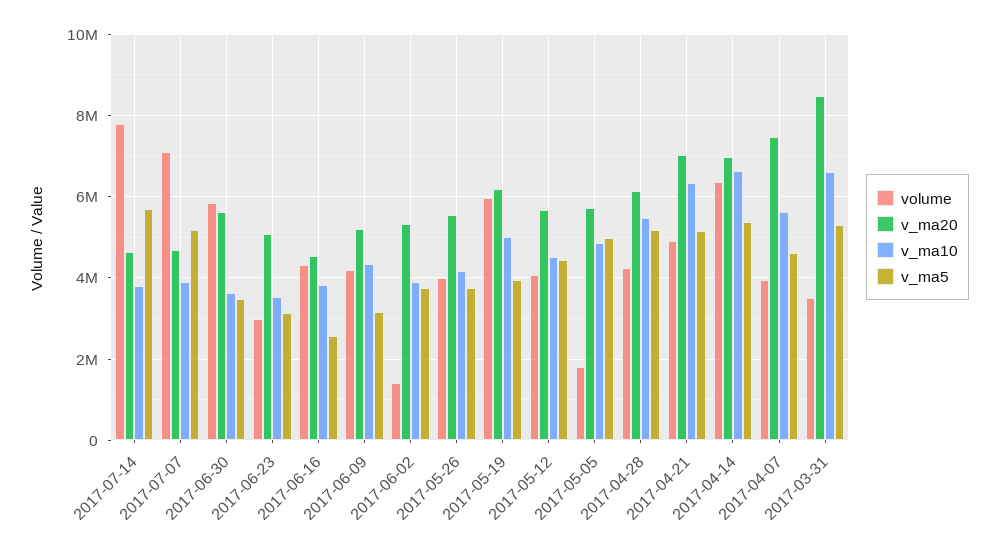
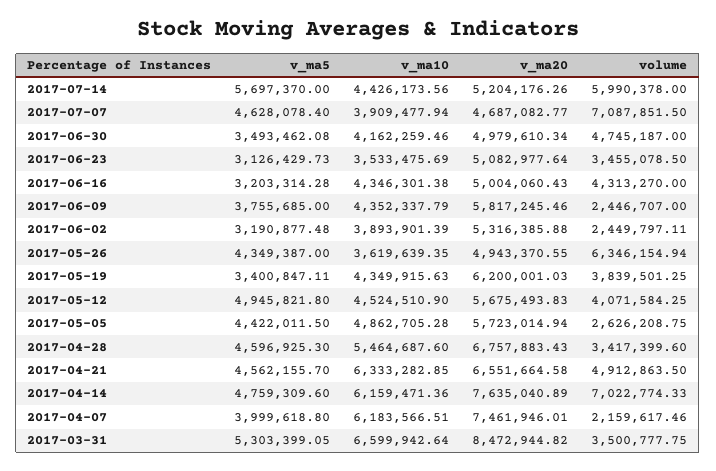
  {
    "volume": {
-     "2017-07-14": 7800000,
+     "2017-07-14": 5990378,
      "2017-07-07": 7087851.5,
-     "2017-06-30": 5800000,
+     "2017-06-30": 4745187,
-     "2017-06-23": 3000000,
+     "2017-06-23": 3455078.5,
      "2017-06-16": 4313270,
-     "2017-06-09": 4200000,
+     "2017-06-09": 2446707,
-     "2017-06-02": 1400000,
+     "2017-06-02": 2449797.11,
-     "2017-05-26": 4000000,
+     "2017-05-26": 6346154.94,
-     "2017-05-19": 6000000,
+     "2017-05-19": 3839501.25,
      "2017-05-12": 4071584.25,
-     "2017-05-05": 1800000,
+     "2017-05-05": 2626208.75,
-     "2017-04-28": 4200000,
+     "2017-04-28": 3417399.6,
      "2017-04-21": 4912863.5,
-     "2017-04-14": 6400000,
+     "2017-04-14": 7022774.33,
-     "2017-04-07": 4000000,
+     "2017-04-07": 2159617.46,
      "2017-03-31": 3500777.75
    },
    "v_ma20": {
-     "2017-07-14": 4600000,
+     "2017-07-14": 5204176.26,
      "2017-07-07": 4687082.77,
-     "2017-06-30": 5600000,
+     "2017-06-30": 4979610.34,
      "2017-06-23": 5082977.64,
-     "2017-06-16": 4600000,
+     "2017-06-16": 5004060.43,
-     "2017-06-09": 5200000,
+     "2017-06-09": 5817245.46,
      "2017-06-02": 5316385.88,
-     "2017-05-26": 5600000,
+     "2017-05-26": 4943370.55,
      "2017-05-19": 6200001.03,
      "2017-05-12": 5675493.83,
      "2017-05-05": 5723014.94,
-     "2017-04-28": 6200000,
+     "2017-04-28": 6757883.43,
-     "2017-04-21": 7000000,
+     "2017-04-21": 6551664.58,
-     "2017-04-14": 7000000,
+     "2017-04-14": 7635040.89,
      "2017-04-07": 7461946.01,
      "2017-03-31": 8472944.82
    },
    "v_ma10": {
-     "2017-07-14": 3800000,
+     "2017-07-14": 4426173.56,
      "2017-07-07": 3909477.94,
-     "2017-06-30": 3600000,
+     "2017-06-30": 4162259.46,
      "2017-06-23": 3533475.69,
-     "2017-06-16": 3800000,
+     "2017-06-16": 4346301.38,
      "2017-06-09": 4352337.79,
      "2017-06-02": 3893901.39,
-     "2017-05-26": 4200000,
+     "2017-05-26": 3619639.35,
-     "2017-05-19": 5000000,
+     "2017-05-19": 4349915.63,
      "2017-05-12": 4524510.9,
      "2017-05-05": 4862705.28,
      "2017-04-28": 5464687.6,
      "2017-04-21": 6333282.85,
-     "2017-04-14": 6600000,
+     "2017-04-14": 6159471.36,
-     "2017-04-07": 5600000,
+     "2017-04-07": 6183566.51,
      "2017-03-31": 6599942.64
    },
    "v_ma5": {
      "2017-07-14": 5697370,
-     "2017-07-07": 5200000,
+     "2017-07-07": 4628078.4,
      "2017-06-30": 3493462.08,
      "2017-06-23": 3126429.73,
-     "2017-06-16": 2600000,
+     "2017-06-16": 3203314.28,
-     "2017-06-09": 3200000,
+     "2017-06-09": 3755685,
-     "2017-06-02": 3800000,
+     "2017-06-02": 3190877.48,
-     "2017-05-26": 3800000,
+     "2017-05-26": 4349387,
-     "2017-05-19": 4000000,
+     "2017-05-19": 3400847.11,
-     "2017-05-12": 4400000,
+     "2017-05-12": 4945821.8,
-     "2017-05-05": 5000000,
+     "2017-05-05": 4422011.5,
-     "2017-04-28": 5200000,
+     "2017-04-28": 4596925.3,
-     "2017-04-21": 5200000,
+     "2017-04-21": 4562155.7,
-     "2017-04-14": 5400000,
+     "2017-04-14": 4759309.6,
-     "2017-04-07": 4600000,
+     "2017-04-07": 3999618.8,
      "2017-03-31": 5303399.05
    }
  }

